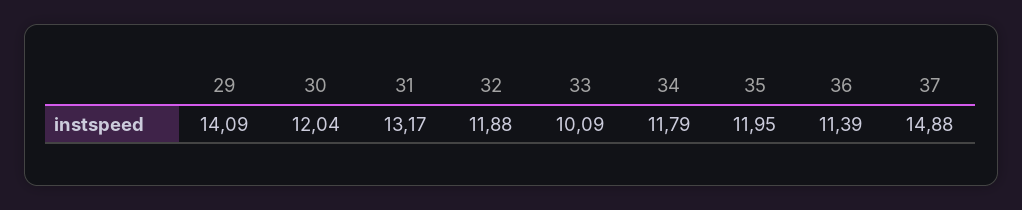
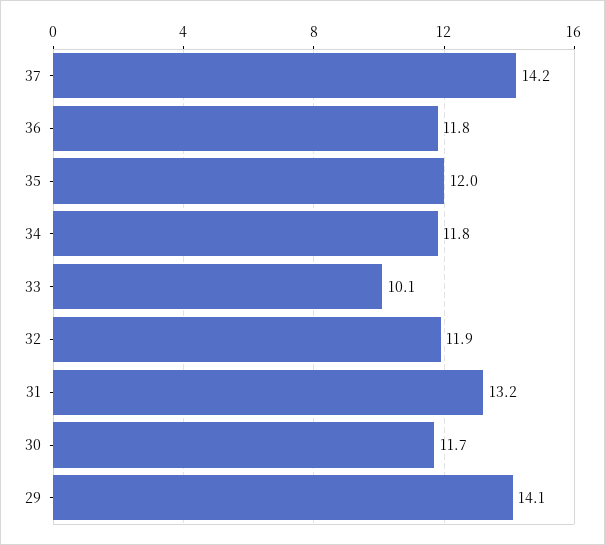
  {
    "29": 14.09,
-   "30": 12.04,
+   "30": 11.7,
    "31": 13.17,
    "32": 11.88,
    "33": 10.09,
    "34": 11.79,
    "35": 11.95,
-   "36": 11.39,
+   "36": 11.8,
-   "37": 14.88
+   "37": 14.2
  }

